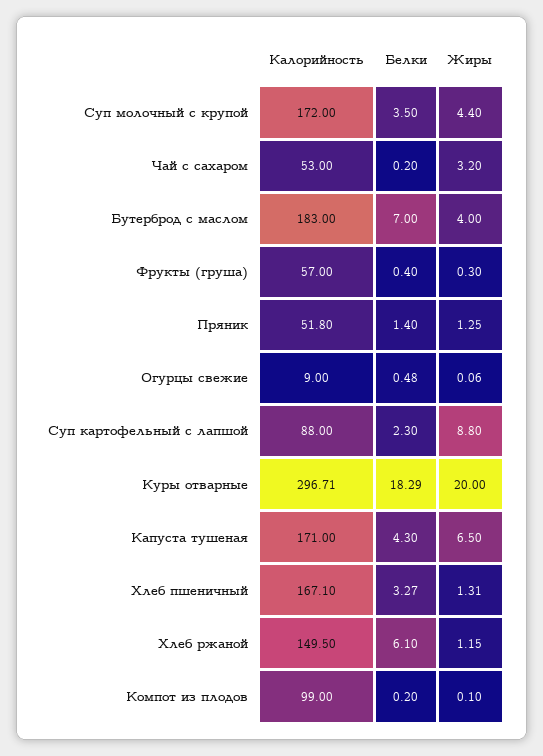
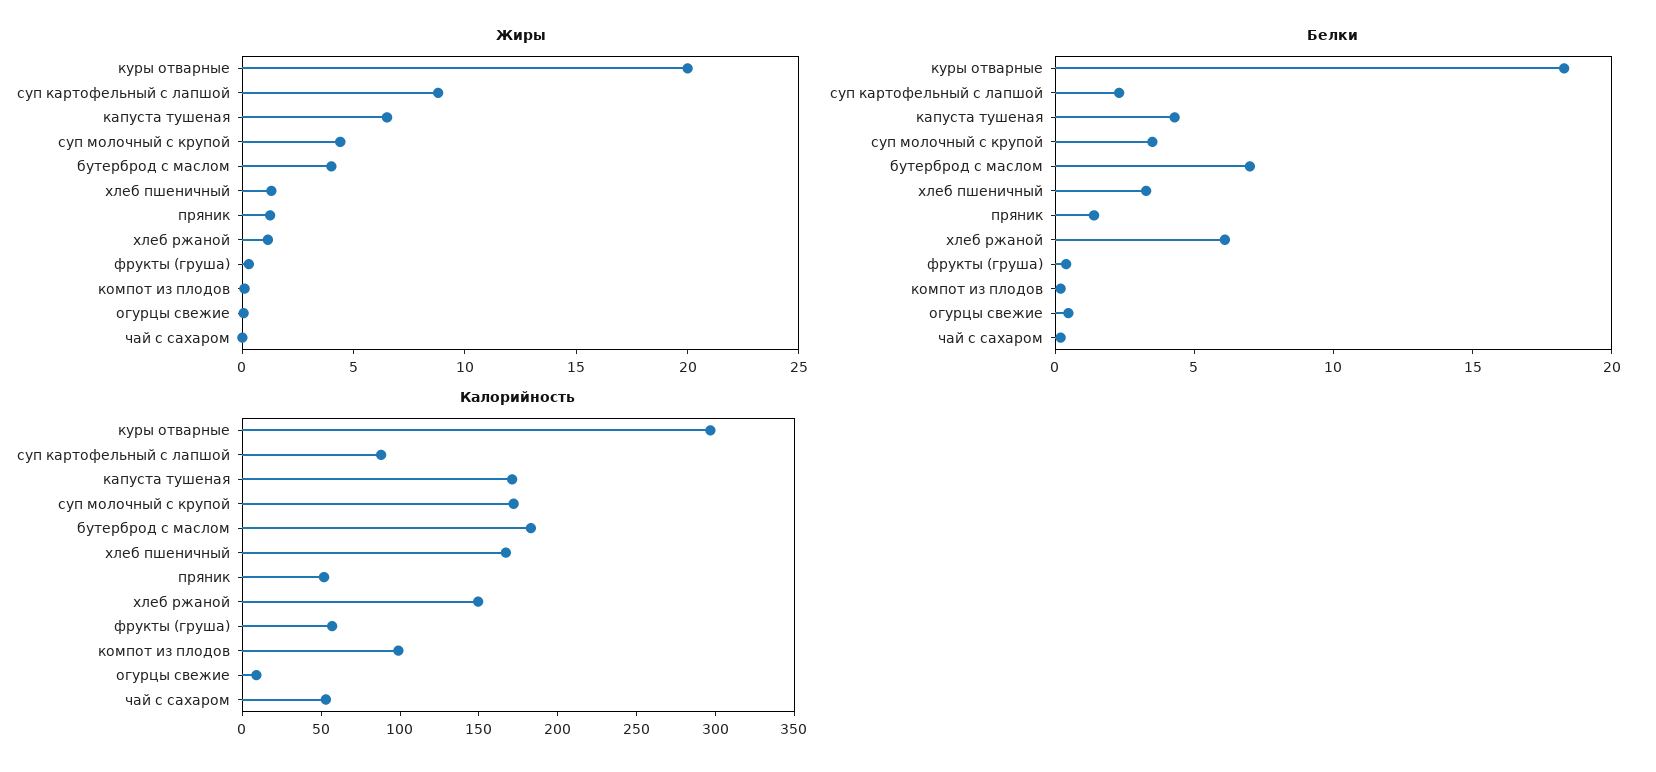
  {
    "Калорийность": {
      "Суп молочный с крупой": 172,
      "Чай с сахаром": 53,
      "Бутерброд с маслом": 183,
      "Фрукты (груша)": 57,
      "Пряник": 51.8,
      "Огурцы свежие": 9,
      "Суп картофельный с лапшой": 88,
      "Куры отварные": 296.71,
      "Капуста тушеная": 171,
      "Хлеб пшеничный": 167.1,
      "Хлеб ржаной": 149.5,
      "Компот из плодов": 99
    },
    "Белки": {
      "Суп молочный с крупой": 3.5,
      "Чай с сахаром": 0.2,
      "Бутерброд с маслом": 7,
      "Фрукты (груша)": 0.4,
      "Пряник": 1.4,
      "Огурцы свежие": 0.48,
      "Суп картофельный с лапшой": 2.3,
      "Куры отварные": 18.29,
      "Капуста тушеная": 4.3,
      "Хлеб пшеничный": 3.27,
      "Хлеб ржаной": 6.1,
      "Компот из плодов": 0.2
    },
    "Жиры": {
      "Суп молочный с крупой": 4.4,
-     "Чай с сахаром": 3.2,
+     "Чай с сахаром": 0,
      "Бутерброд с маслом": 4,
      "Фрукты (груша)": 0.3,
      "Пряник": 1.25,
      "Огурцы свежие": 0.06,
      "Суп картофельный с лапшой": 8.8,
      "Куры отварные": 20,
      "Капуста тушеная": 6.5,
      "Хлеб пшеничный": 1.31,
      "Хлеб ржаной": 1.15,
      "Компот из плодов": 0.1
    }
  }

